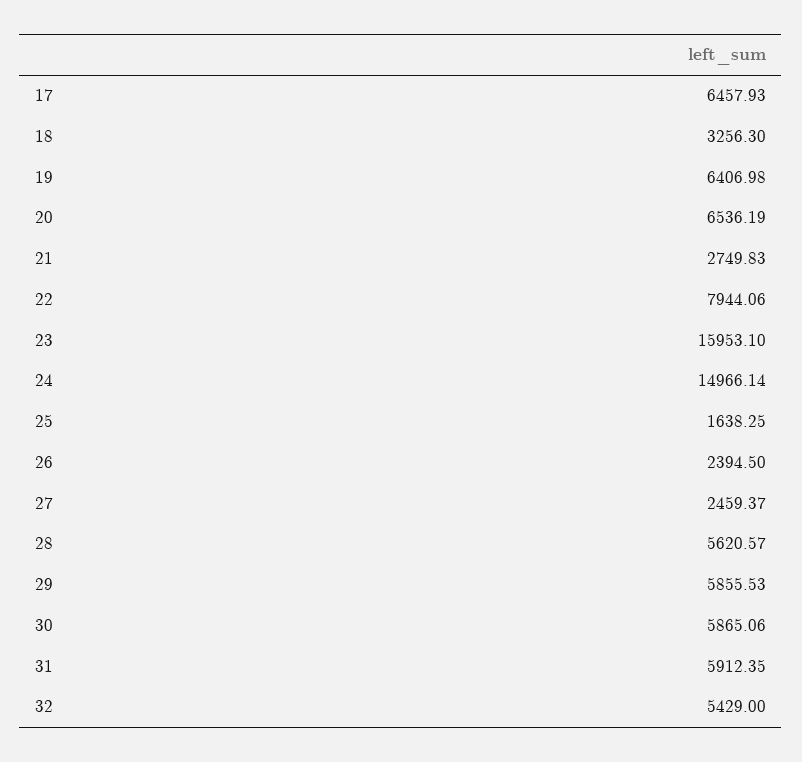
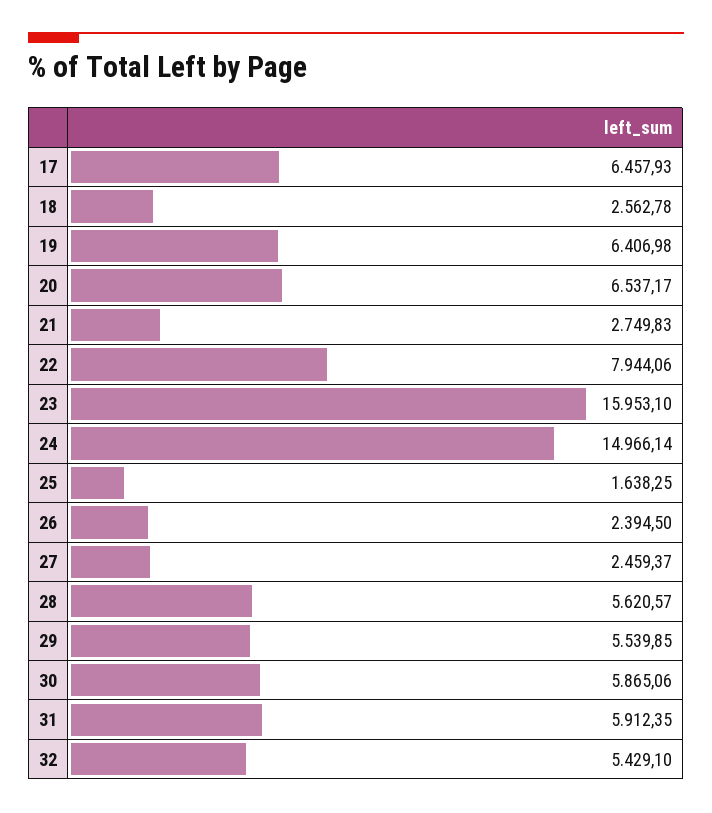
  {
    "17": 6457.93,
-   "18": 3256.3,
+   "18": 2562.78,
    "19": 6406.98,
-   "20": 6536.19,
+   "20": 6537.17,
    "21": 2749.83,
    "22": 7944.06,
    "23": 15953.1,
    "24": 14966.14,
    "25": 1638.25,
    "26": 2394.5,
    "27": 2459.37,
    "28": 5620.57,
-   "29": 5855.53,
+   "29": 5539.85,
    "30": 5865.06,
    "31": 5912.35,
-   "32": 5429
+   "32": 5429.1
  }

